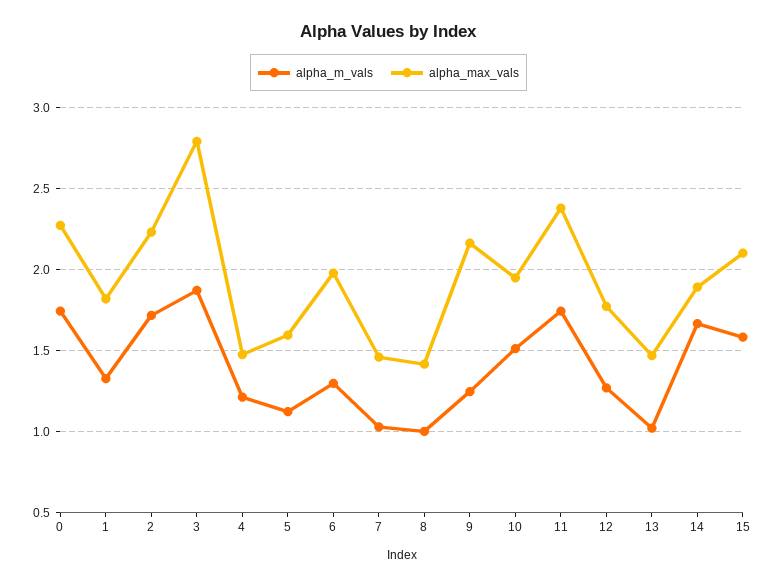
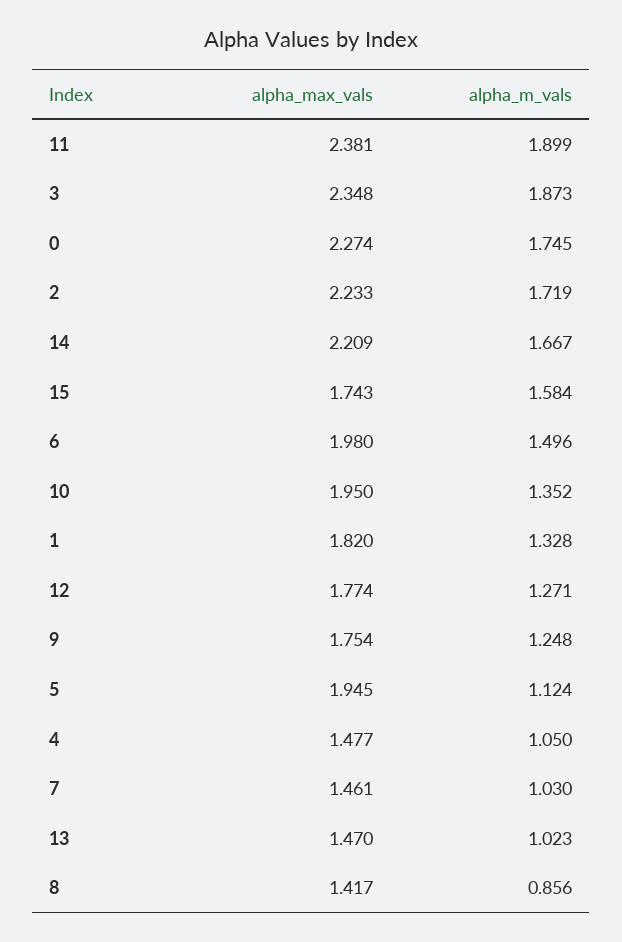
  {
    "alpha_m_vals": {
      "0": 1.745,
      "1": 1.328,
      "2": 1.719,
      "3": 1.873,
-     "4": 1.2,
+     "4": 1.05,
      "5": 1.124,
-     "6": 1.3,
+     "6": 1.496,
      "7": 1.03,
-     "8": 1,
+     "8": 0.856,
      "9": 1.248,
-     "10": 1.5,
+     "10": 1.352,
-     "11": 1.75,
+     "11": 1.899,
      "12": 1.271,
      "13": 1.023,
      "14": 1.667,
      "15": 1.584
    },
    "alpha_max_vals": {
      "0": 2.274,
      "1": 1.82,
      "2": 2.233,
-     "3": 2.8,
+     "3": 2.348,
      "4": 1.477,
-     "5": 1.6,
+     "5": 1.945,
      "6": 1.98,
      "7": 1.461,
      "8": 1.417,
-     "9": 2.15,
+     "9": 1.754,
      "10": 1.95,
      "11": 2.381,
      "12": 1.774,
      "13": 1.47,
-     "14": 1.9,
+     "14": 2.209,
-     "15": 2.1
+     "15": 1.743
    }
  }

